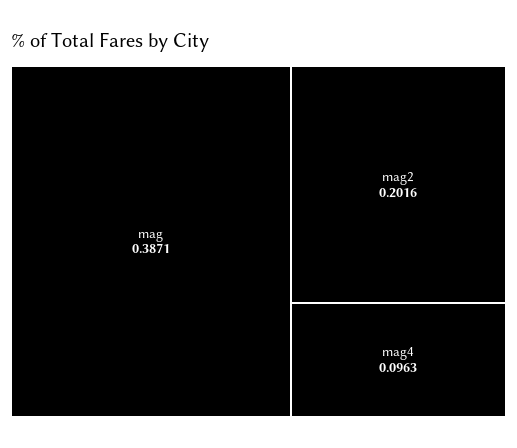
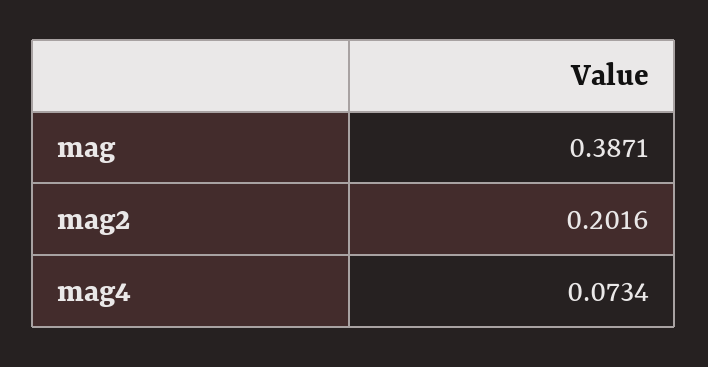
  {
    "mag": 0.3871,
    "mag2": 0.2016,
-   "mag4": 0.0963
+   "mag4": 0.0734
  }

